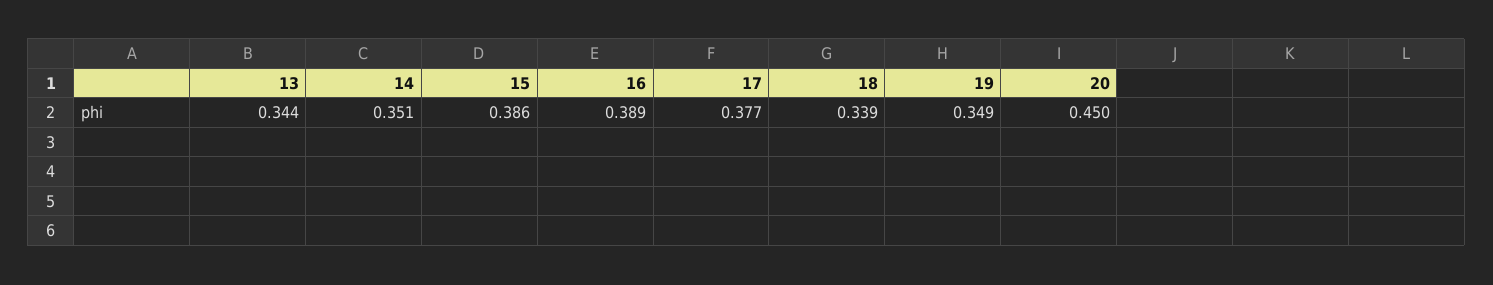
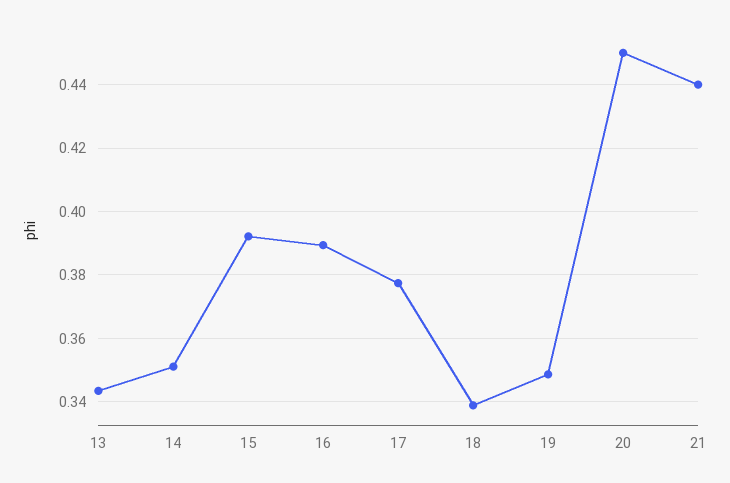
  {
    "13": 0.344,
    "14": 0.351,
-   "15": 0.386,
+   "15": 0.392,
    "16": 0.389,
    "17": 0.377,
    "18": 0.339,
    "19": 0.349,
-   "20": 0.45
+   "20": 0.45,
+   "21": 0.44
  }

